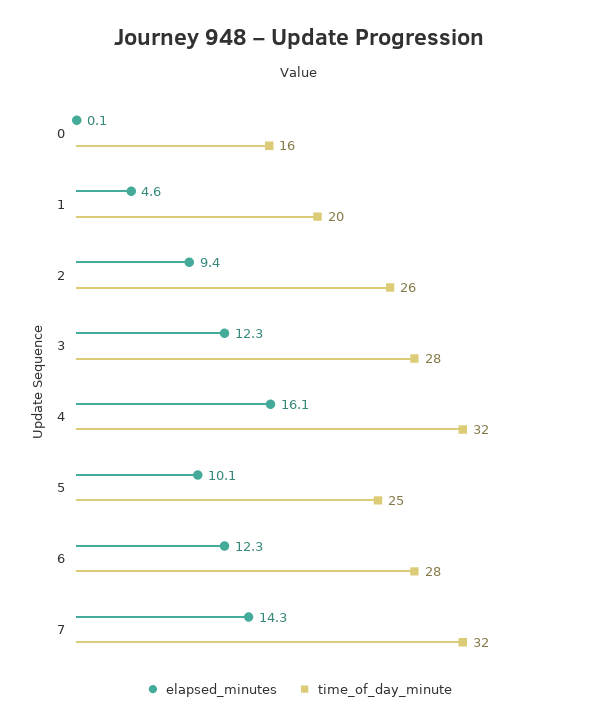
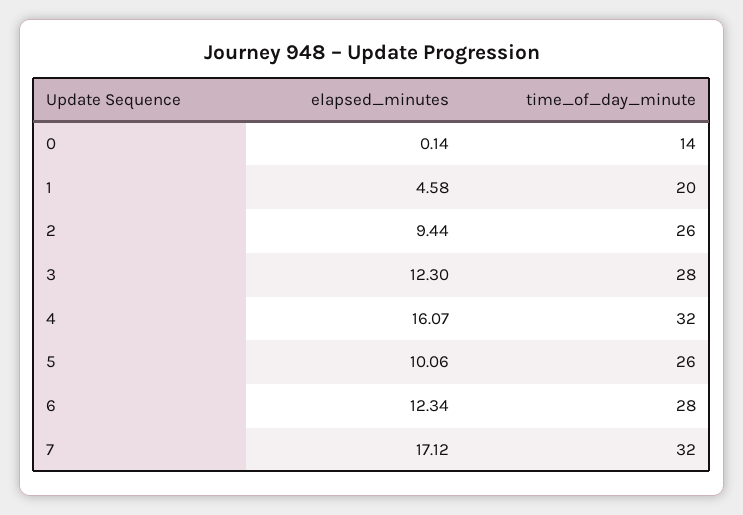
  {
    "elapsed_minutes": {
      "0": 0.14,
      "1": 4.58,
      "2": 9.44,
      "3": 12.3,
      "4": 16.07,
      "5": 10.06,
      "6": 12.34,
-     "7": 14.3
+     "7": 17.12
    },
    "time_of_day_minute": {
-     "0": 16,
+     "0": 14,
      "1": 20,
      "2": 26,
      "3": 28,
      "4": 32,
-     "5": 25,
+     "5": 26,
      "6": 28,
      "7": 32
    }
  }

